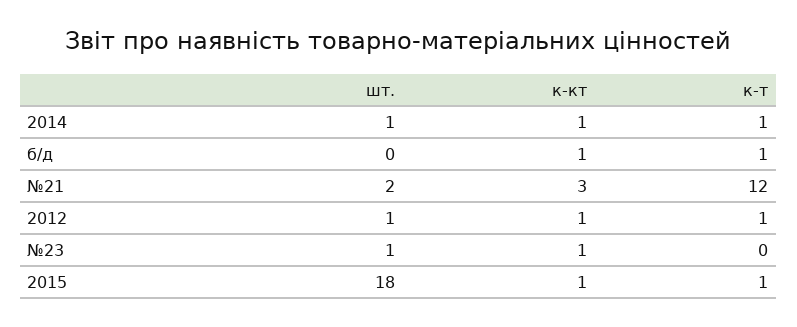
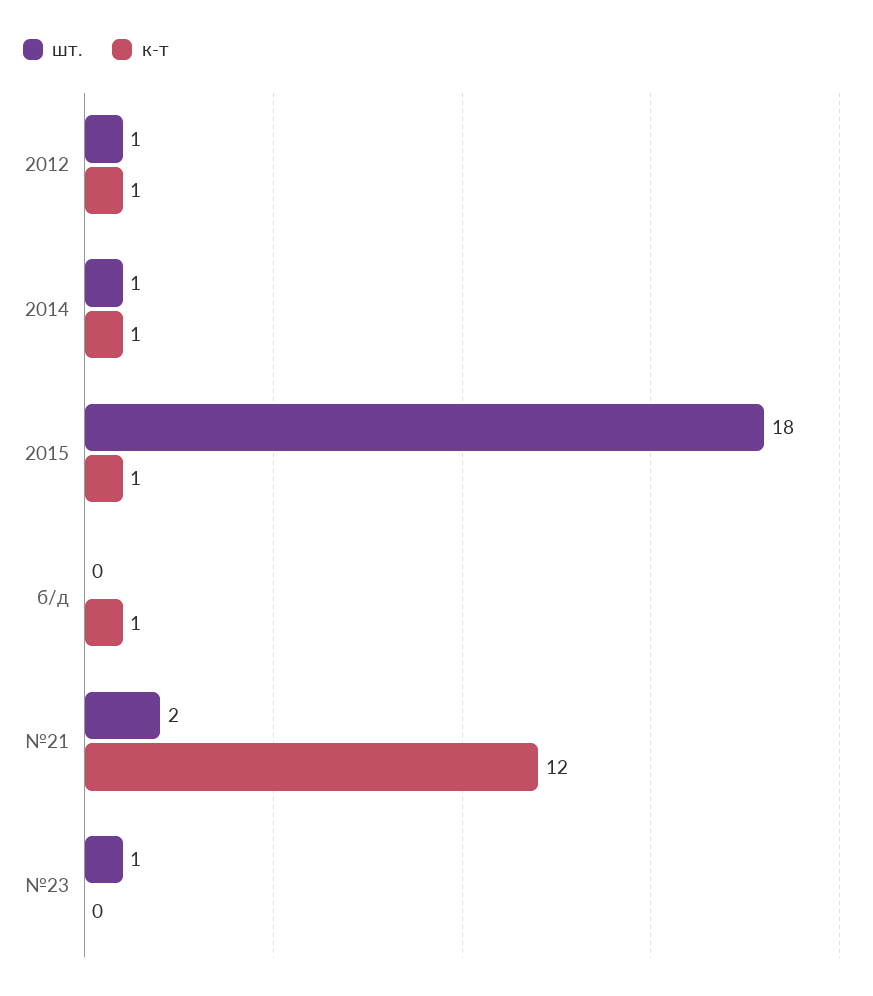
  {
    "шт.": {
      "2014": 1,
      "б/д": 0,
      "№21": 2,
      "2012": 1,
      "№23": 1,
      "2015": 18
    },
-   "к-кт": {
-     "2014": 1,
-     "б/д": 1,
-     "№21": 3,
-     "2012": 1,
-     "№23": 1,
-     "2015": 1
-   },
    "к-т": {
      "2014": 1,
      "б/д": 1,
      "№21": 12,
      "2012": 1,
      "№23": 0,
      "2015": 1
    }
  }

